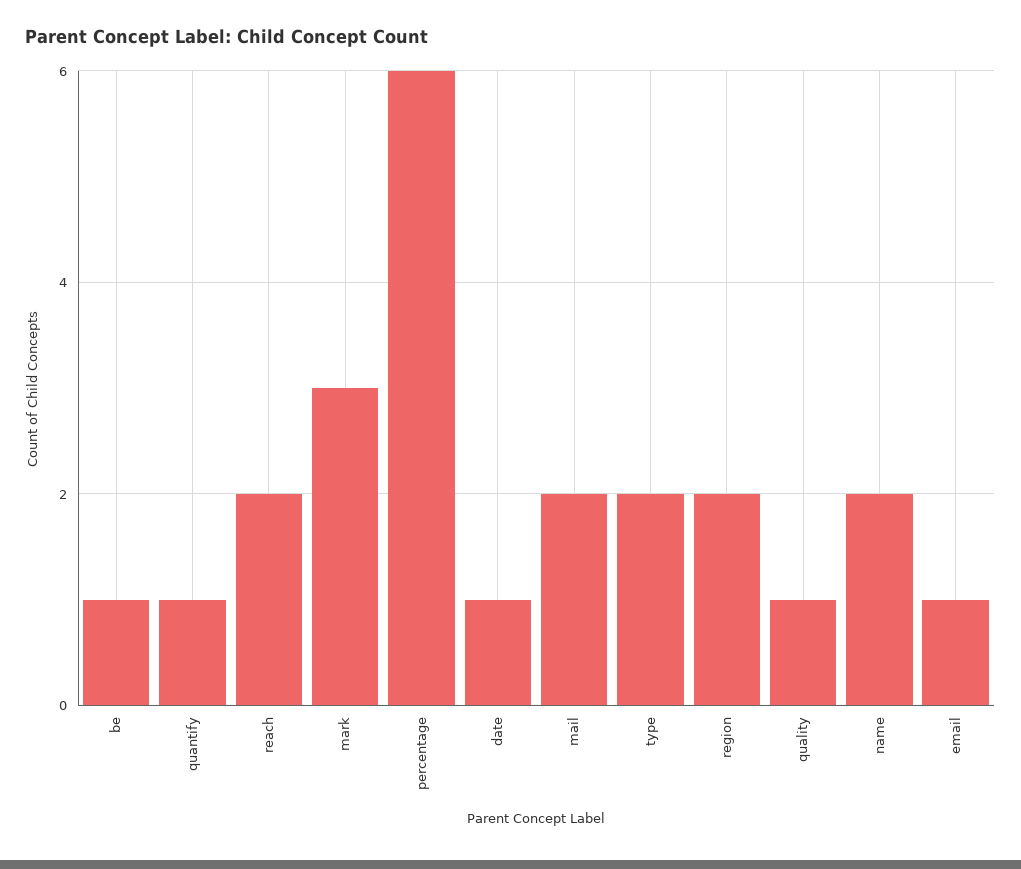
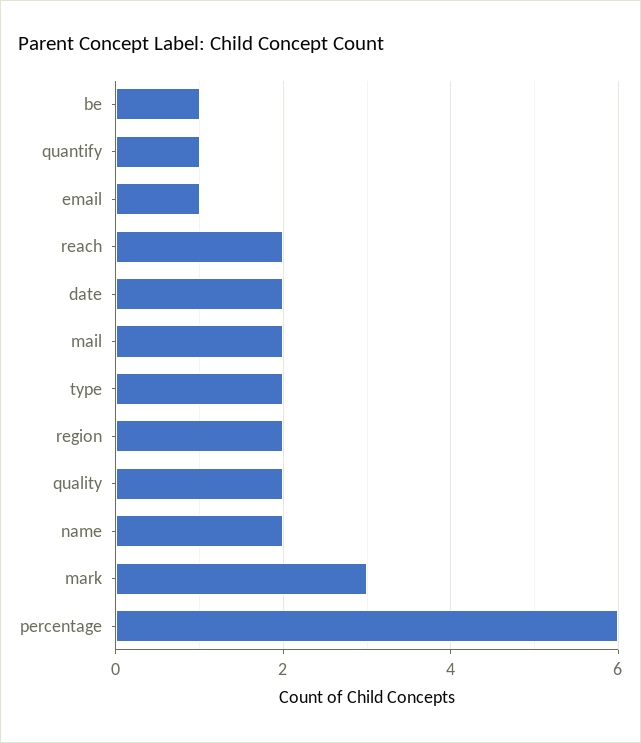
  {
    "be": 1,
    "quantify": 1,
    "reach": 2,
    "mark": 3,
    "percentage": 6,
-   "date": 1,
+   "date": 2,
    "mail": 2,
    "type": 2,
    "region": 2,
-   "quality": 1,
+   "quality": 2,
    "name": 2,
    "email": 1
  }

